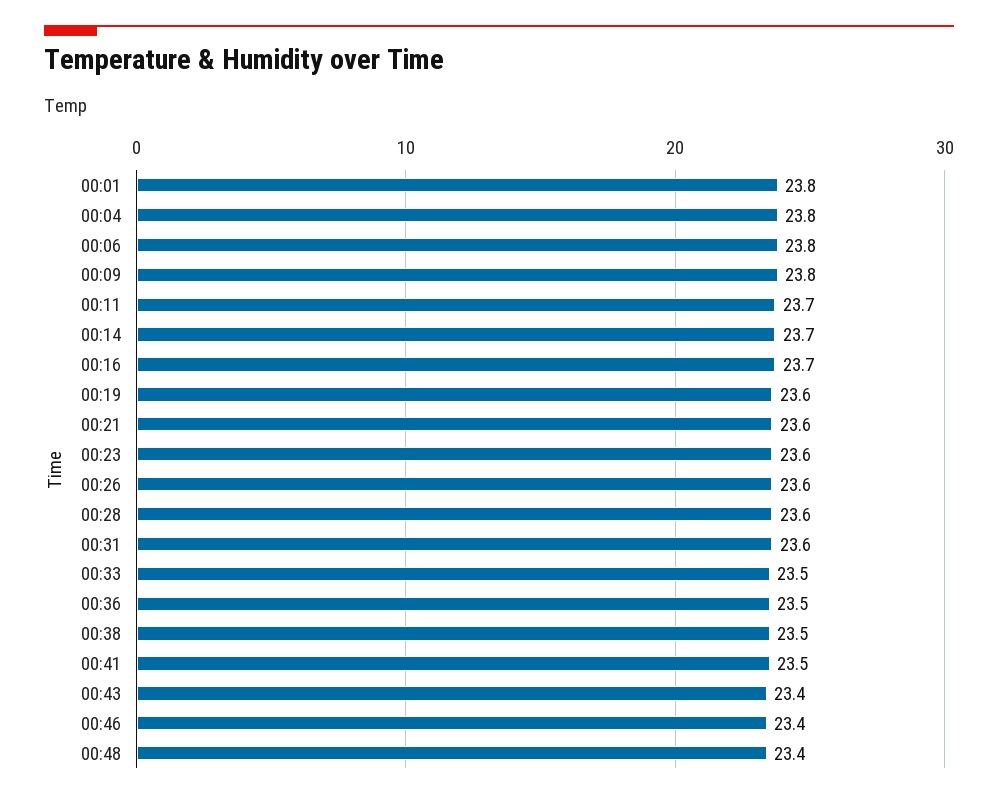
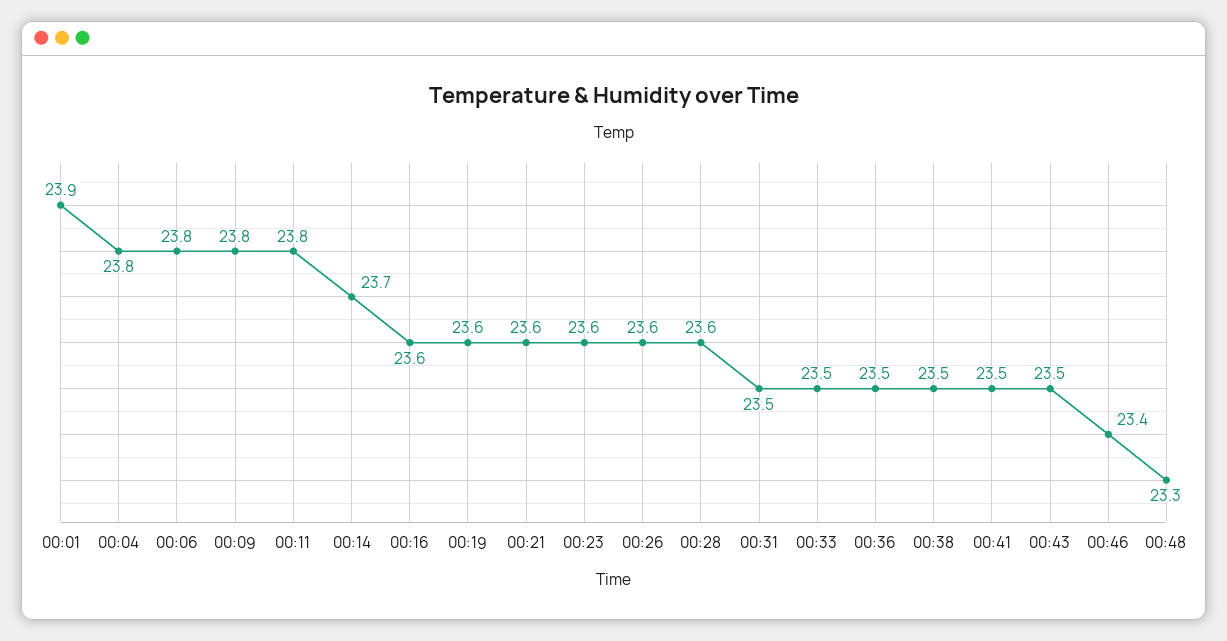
  {
-   "00:01": 23.8,
+   "00:01": 23.9,
    "00:04": 23.8,
    "00:06": 23.8,
    "00:09": 23.8,
-   "00:11": 23.7,
+   "00:11": 23.8,
    "00:14": 23.7,
-   "00:16": 23.7,
+   "00:16": 23.6,
    "00:19": 23.6,
    "00:21": 23.6,
    "00:23": 23.6,
    "00:26": 23.6,
    "00:28": 23.6,
-   "00:31": 23.6,
+   "00:31": 23.5,
    "00:33": 23.5,
    "00:36": 23.5,
    "00:38": 23.5,
    "00:41": 23.5,
-   "00:43": 23.4,
+   "00:43": 23.5,
    "00:46": 23.4,
-   "00:48": 23.4
+   "00:48": 23.3
  }

